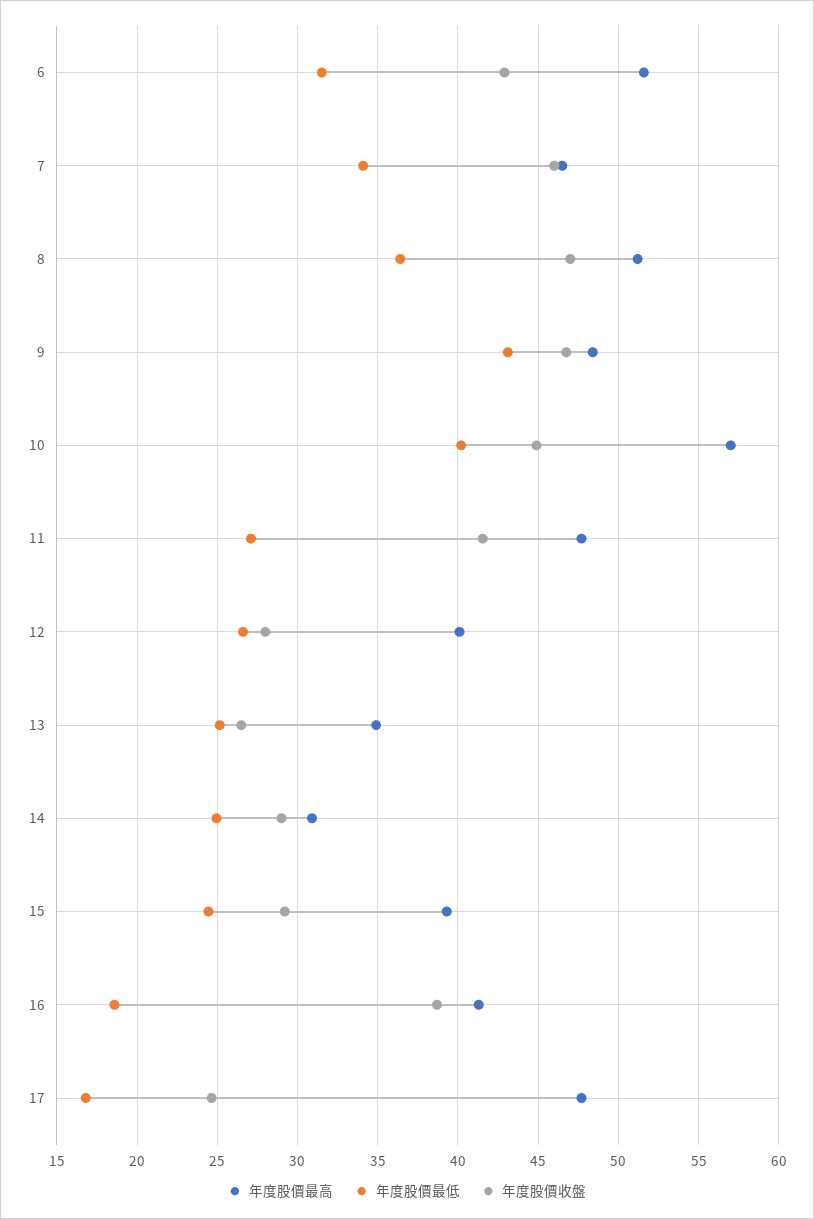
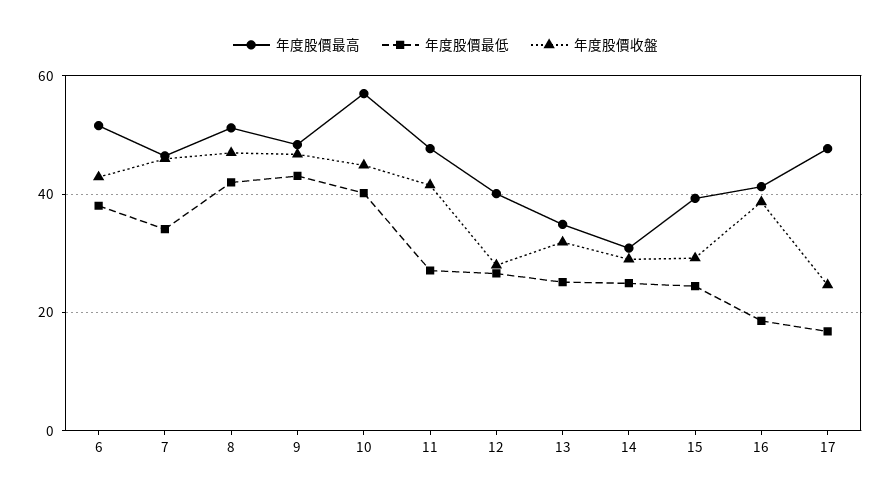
  {
    "年度股價最高": {
      "6": 51.5,
      "7": 46.5,
      "8": 51,
      "9": 48.5,
      "10": 57,
      "11": 47.5,
      "12": 40,
      "13": 35,
      "14": 31,
      "15": 39.5,
      "16": 41.5,
      "17": 47.5
    },
    "年度股價最低": {
-     "6": 31.5,
+     "6": 38,
      "7": 34,
-     "8": 36.5,
+     "8": 42,
      "9": 43,
      "10": 40,
      "11": 27,
      "12": 26.5,
      "13": 25,
      "14": 25,
      "15": 24.5,
      "16": 18.5,
      "17": 17
    },
    "年度股價收盤": {
      "6": 43,
      "7": 46,
      "8": 47,
      "9": 47,
      "10": 45,
      "11": 41.5,
      "12": 28,
-     "13": 26.5,
+     "13": 32,
      "14": 29,
      "15": 29,
      "16": 38.5,
      "17": 24.5
    }
  }

